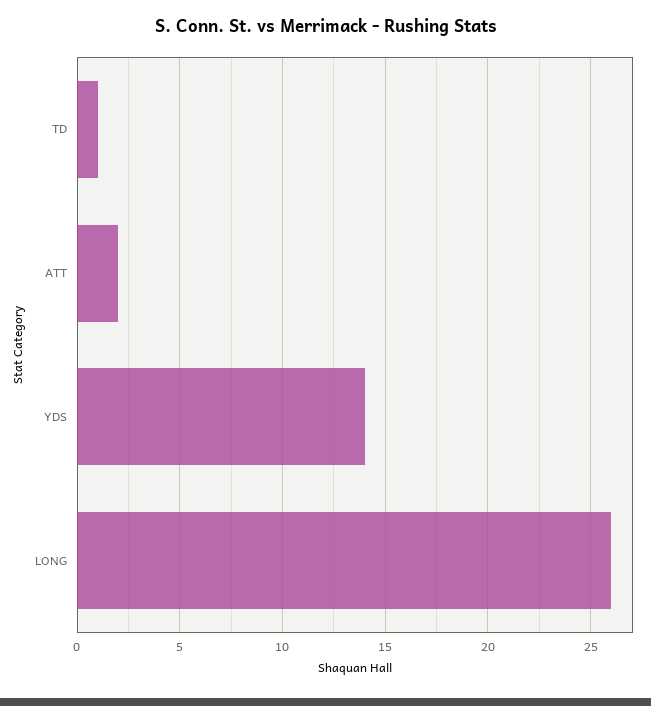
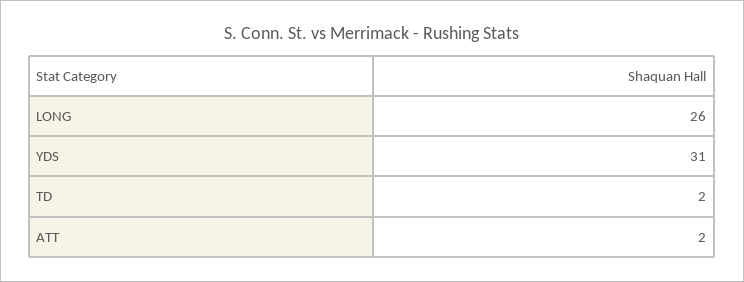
  {
-   "TD": 1,
+   "TD": 2,
    "ATT": 2,
-   "YDS": 14,
+   "YDS": 31,
    "LONG": 26
  }

